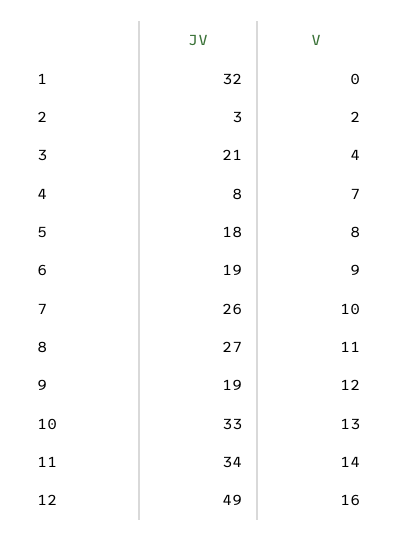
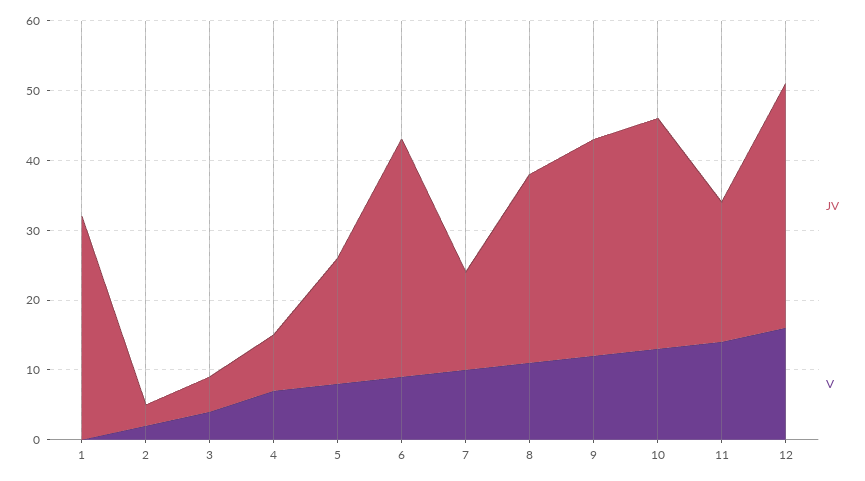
  {
    "JV": {
      "1": 32,
      "2": 3,
-     "3": 21,
+     "3": 5,
      "4": 8,
      "5": 18,
-     "6": 19,
+     "6": 35,
-     "7": 26,
+     "7": 15,
      "8": 27,
-     "9": 19,
+     "9": 30,
      "10": 33,
-     "11": 34,
+     "11": 20,
-     "12": 49
+     "12": 35
    },
    "V": {
      "1": 0,
      "2": 2,
      "3": 4,
      "4": 7,
      "5": 8,
      "6": 9,
      "7": 10,
      "8": 11,
      "9": 12,
      "10": 13,
      "11": 14,
      "12": 16
    }
  }

